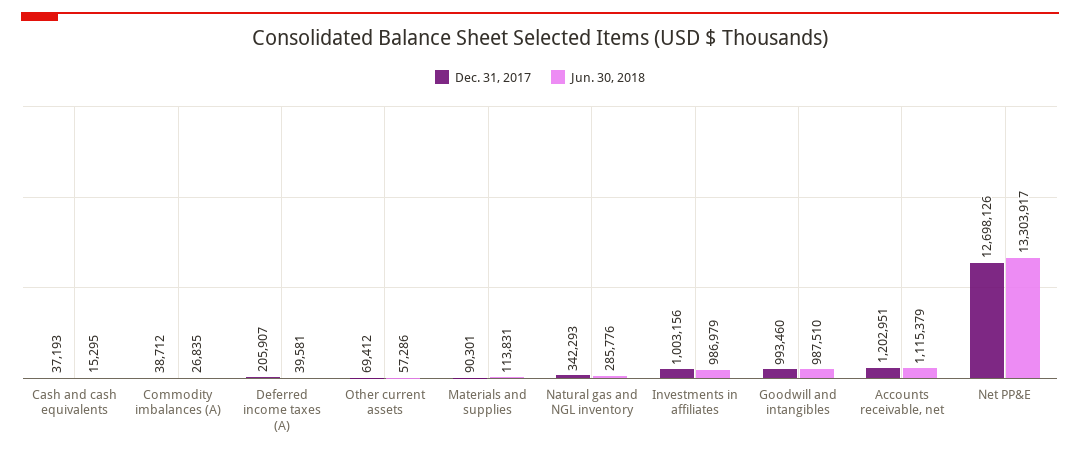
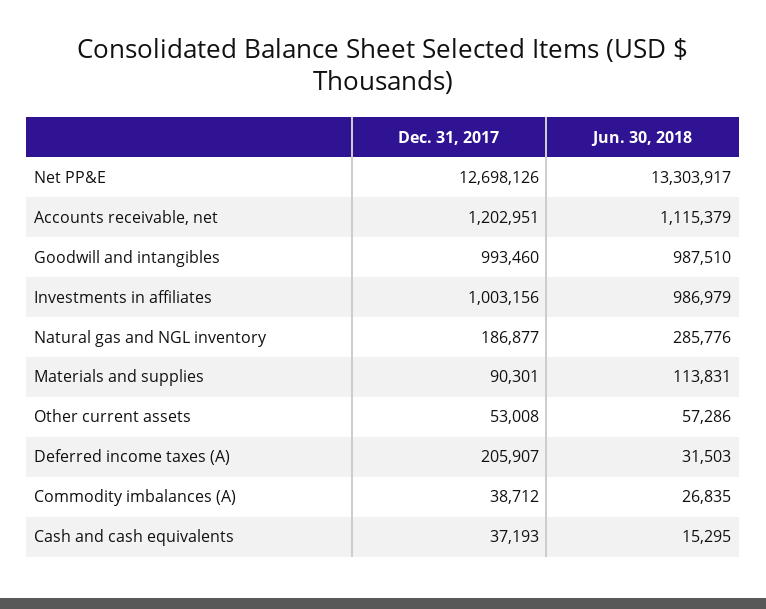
  {
    "Dec. 31, 2017": {
      "Cash and cash equivalents": 37193,
      "Commodity imbalances (A)": 38712,
      "Deferred income taxes (A)": 205907,
-     "Other current assets": 69412,
+     "Other current assets": 53008,
      "Materials and supplies": 90301,
-     "Natural gas and NGL inventory": 342293,
+     "Natural gas and NGL inventory": 186877,
      "Investments in affiliates": 1003156,
      "Goodwill and intangibles": 993460,
      "Accounts receivable, net": 1202951,
      "Net PP&E": 12698126
    },
    "Jun. 30, 2018": {
      "Cash and cash equivalents": 15295,
      "Commodity imbalances (A)": 26835,
-     "Deferred income taxes (A)": 39581,
+     "Deferred income taxes (A)": 31503,
      "Other current assets": 57286,
      "Materials and supplies": 113831,
      "Natural gas and NGL inventory": 285776,
      "Investments in affiliates": 986979,
      "Goodwill and intangibles": 987510,
      "Accounts receivable, net": 1115379,
      "Net PP&E": 13303917
    }
  }

